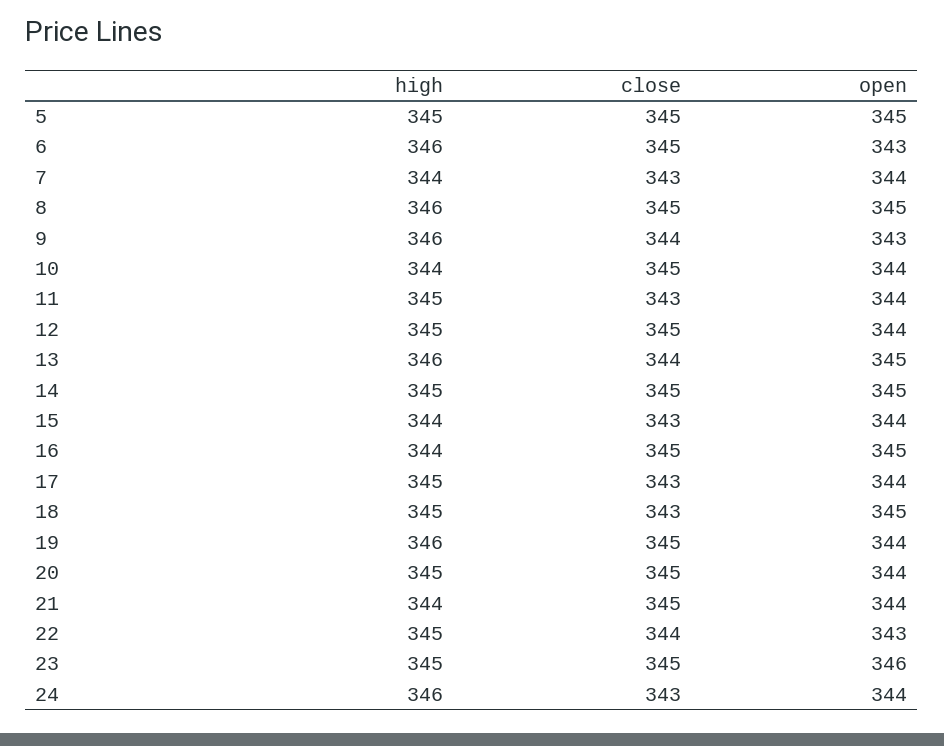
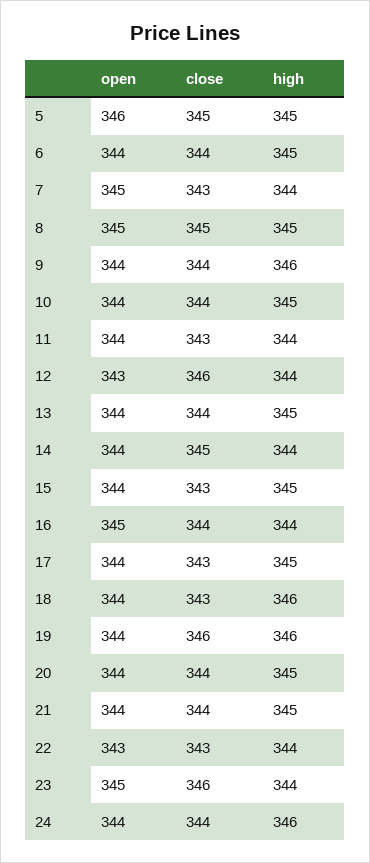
  {
    "high": {
      "5": 345,
-     "6": 346,
+     "6": 345,
      "7": 344,
-     "8": 346,
+     "8": 345,
      "9": 346,
-     "10": 344,
+     "10": 345,
-     "11": 345,
+     "11": 344,
-     "12": 345,
+     "12": 344,
-     "13": 346,
+     "13": 345,
-     "14": 345,
+     "14": 344,
-     "15": 344,
+     "15": 345,
      "16": 344,
      "17": 345,
-     "18": 345,
+     "18": 346,
      "19": 346,
      "20": 345,
-     "21": 344,
+     "21": 345,
-     "22": 345,
+     "22": 344,
-     "23": 345,
+     "23": 344,
      "24": 346
    },
    "close": {
      "5": 345,
-     "6": 345,
+     "6": 344,
      "7": 343,
      "8": 345,
      "9": 344,
-     "10": 345,
+     "10": 344,
      "11": 343,
-     "12": 345,
+     "12": 346,
      "13": 344,
      "14": 345,
      "15": 343,
-     "16": 345,
+     "16": 344,
      "17": 343,
      "18": 343,
-     "19": 345,
+     "19": 346,
-     "20": 345,
+     "20": 344,
-     "21": 345,
+     "21": 344,
-     "22": 344,
+     "22": 343,
-     "23": 345,
+     "23": 346,
-     "24": 343
+     "24": 344
    },
    "open": {
-     "5": 345,
+     "5": 346,
-     "6": 343,
+     "6": 344,
-     "7": 344,
+     "7": 345,
      "8": 345,
-     "9": 343,
+     "9": 344,
      "10": 344,
      "11": 344,
-     "12": 344,
+     "12": 343,
-     "13": 345,
+     "13": 344,
-     "14": 345,
+     "14": 344,
      "15": 344,
      "16": 345,
      "17": 344,
-     "18": 345,
+     "18": 344,
      "19": 344,
      "20": 344,
      "21": 344,
      "22": 343,
-     "23": 346,
+     "23": 345,
      "24": 344
    }
  }

